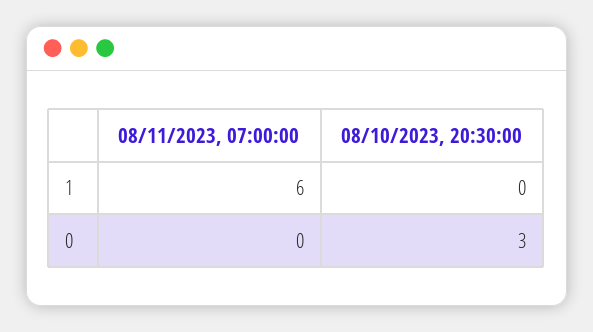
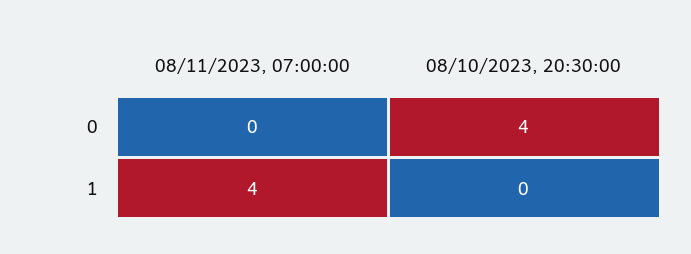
  {
    "08/11/2023, 07:00:00": {
-     "1": 6,
+     "1": 4,
      "0": 0
    },
    "08/10/2023, 20:30:00": {
      "1": 0,
-     "0": 3
+     "0": 4
    }
  }

